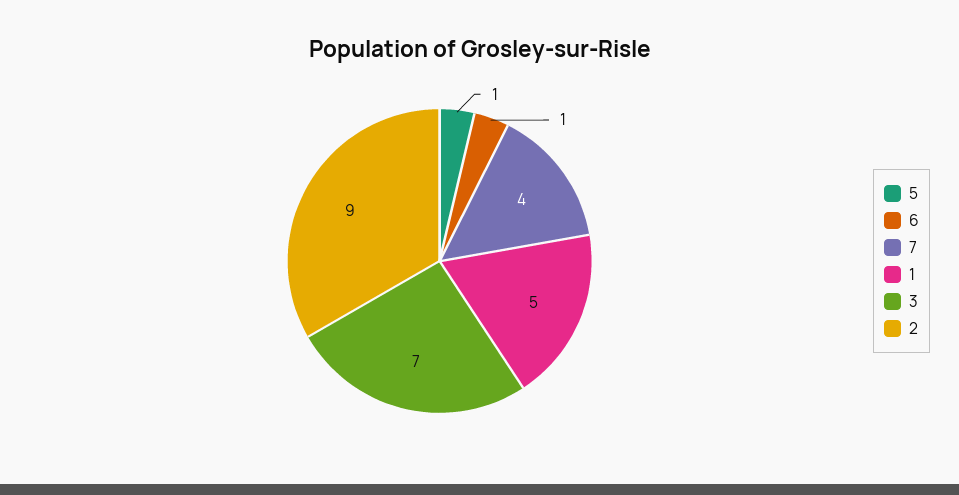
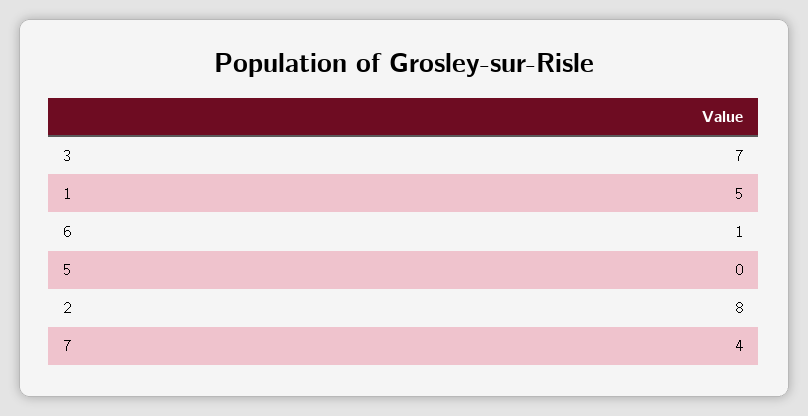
  {
-   "5": 1,
+   "5": 0,
    "6": 1,
    "7": 4,
    "1": 5,
    "3": 7,
-   "2": 9
+   "2": 8
  }

